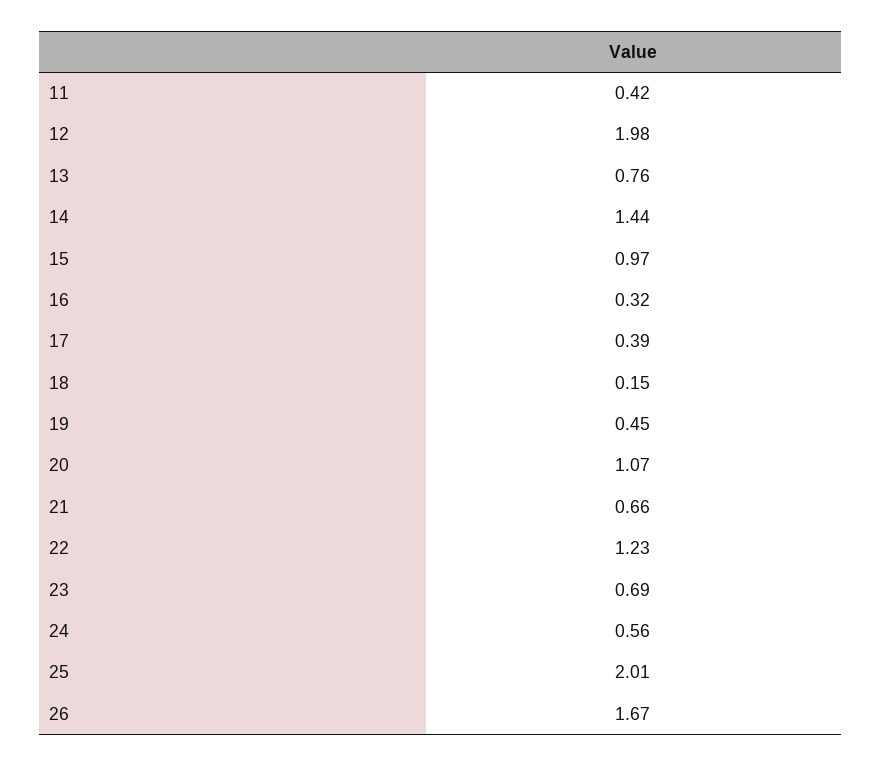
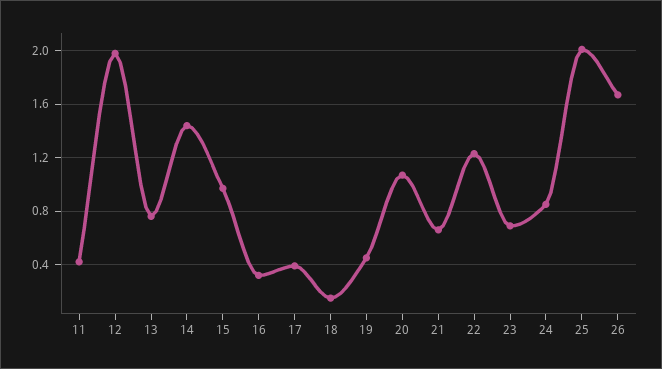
  {
    "11": 0.42,
    "12": 1.98,
    "13": 0.76,
    "14": 1.44,
    "15": 0.97,
    "16": 0.32,
    "17": 0.39,
    "18": 0.15,
    "19": 0.45,
    "20": 1.07,
    "21": 0.66,
    "22": 1.23,
    "23": 0.69,
-   "24": 0.56,
+   "24": 0.85,
    "25": 2.01,
    "26": 1.67
  }

